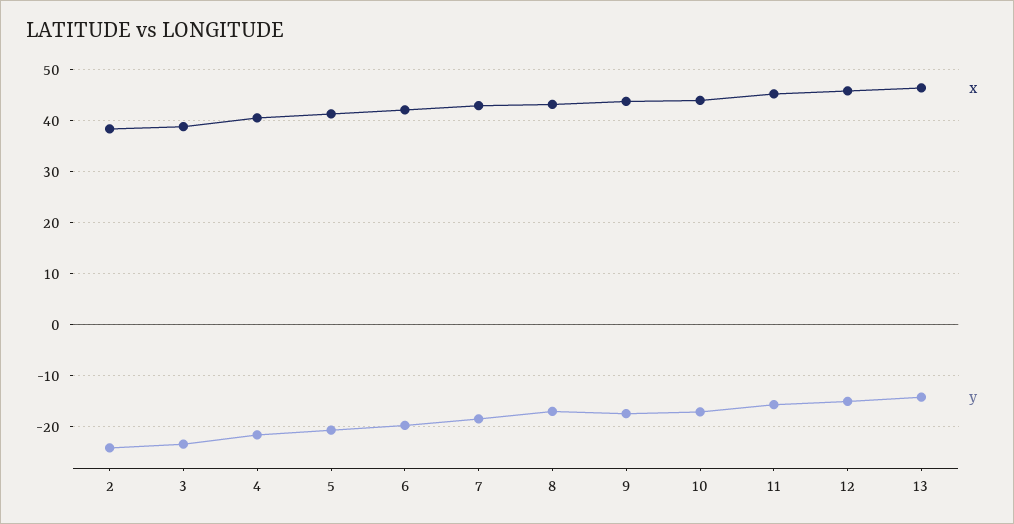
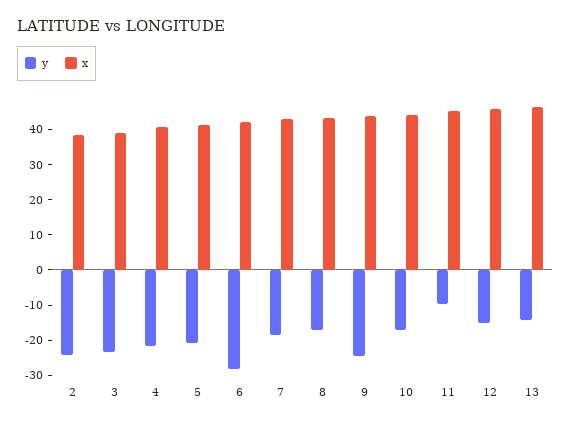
  {
    "x": {
      "2": 38,
      "3": 38,
      "4": 40,
      "5": 42,
      "6": 42,
      "7": 42,
      "8": 44,
      "9": 44,
      "10": 44,
      "11": 46,
      "12": 46,
      "13": 46
    },
    "y": {
      "2": -24,
      "3": -24,
      "4": -22,
      "5": -20,
-     "6": -20,
+     "6": -27.5,
      "7": -18,
      "8": -18,
-     "9": -18,
+     "9": -25,
      "10": -18,
-     "11": -16,
+     "11": -10,
      "12": -16,
      "13": -14
    }
  }

